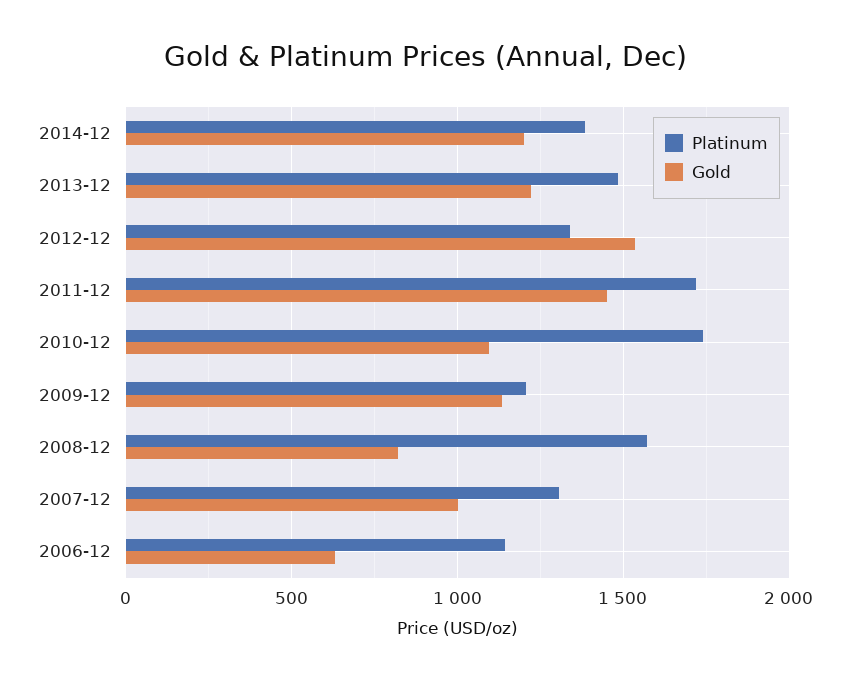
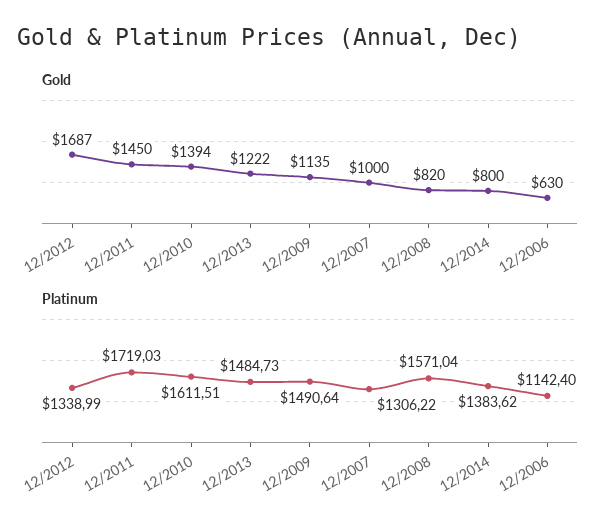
  {
    "Platinum": {
      "2014-12": 1383.62,
      "2013-12": 1484.73,
      "2012-12": 1338.99,
      "2011-12": 1719.03,
-     "2010-12": 1750,
+     "2010-12": 1611.51,
-     "2009-12": 1200,
+     "2009-12": 1490.64,
      "2008-12": 1571.04,
      "2007-12": 1306.22,
      "2006-12": 1142.4
    },
    "Gold": {
-     "2014-12": 1200,
+     "2014-12": 800,
      "2013-12": 1222,
-     "2012-12": 1550,
+     "2012-12": 1687,
      "2011-12": 1450,
-     "2010-12": 1100,
+     "2010-12": 1394,
      "2009-12": 1135,
      "2008-12": 820,
      "2007-12": 1000,
      "2006-12": 630
    }
  }

